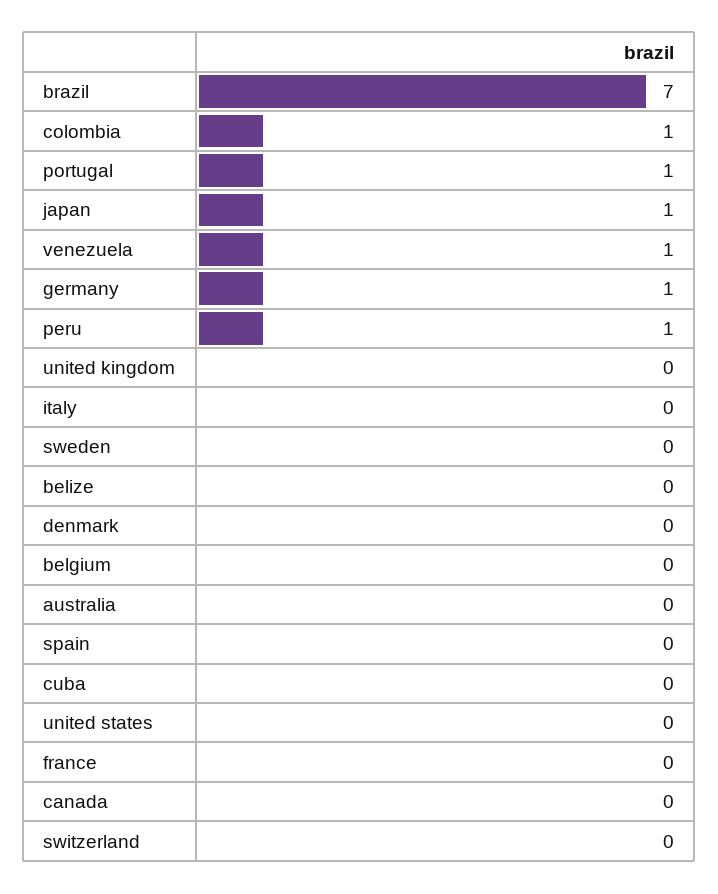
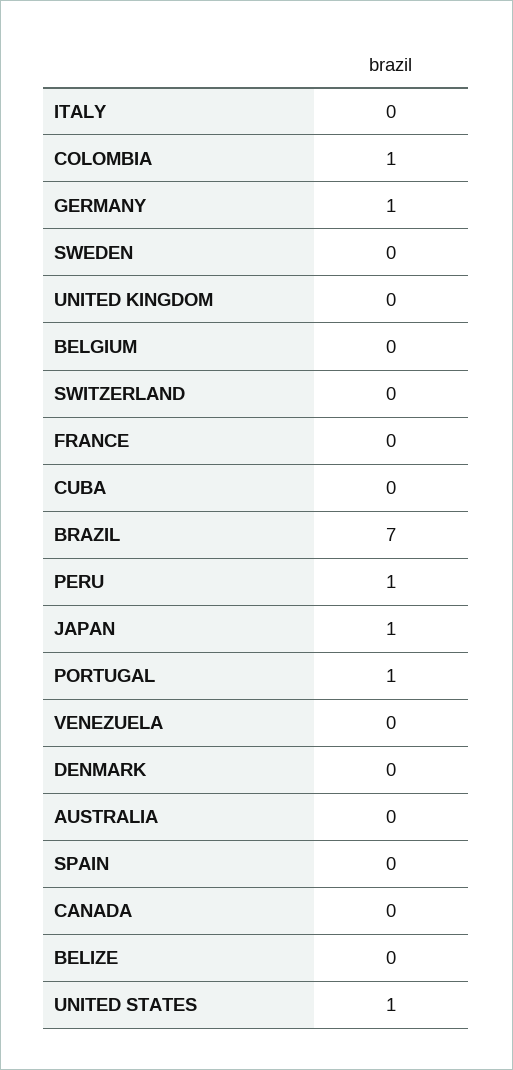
  {
    "brazil": 7,
    "colombia": 1,
    "portugal": 1,
    "japan": 1,
-   "venezuela": 1,
+   "venezuela": 0,
    "germany": 1,
    "peru": 1,
    "united kingdom": 0,
    "italy": 0,
    "sweden": 0,
    "belize": 0,
    "denmark": 0,
    "belgium": 0,
    "australia": 0,
    "spain": 0,
    "cuba": 0,
-   "united states": 0,
+   "united states": 1,
    "france": 0,
    "canada": 0,
    "switzerland": 0
  }

